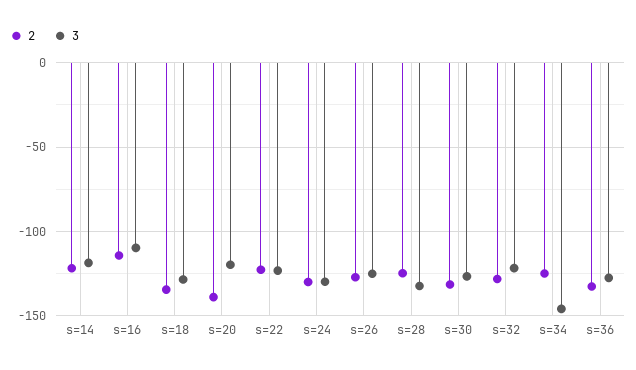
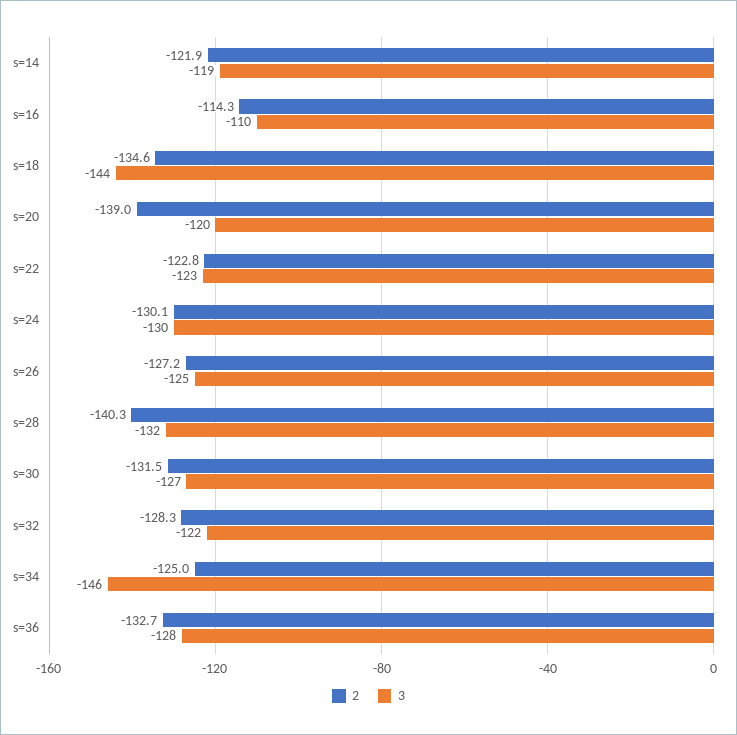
  {
    "2": {
      "s=14": -121.9,
      "s=16": -114.3,
      "s=18": -134.6,
      "s=20": -139,
      "s=22": -122.8,
      "s=24": -130.1,
      "s=26": -127.2,
-     "s=28": -125,
+     "s=28": -140.3,
      "s=30": -131.5,
      "s=32": -128.3,
      "s=34": -125,
      "s=36": -132.7
    },
    "3": {
      "s=14": -119,
      "s=16": -110,
-     "s=18": -130,
+     "s=18": -144,
      "s=20": -120,
      "s=22": -123,
      "s=24": -130,
      "s=26": -125,
      "s=28": -132,
      "s=30": -127,
      "s=32": -122,
      "s=34": -146,
      "s=36": -128
    }
  }

